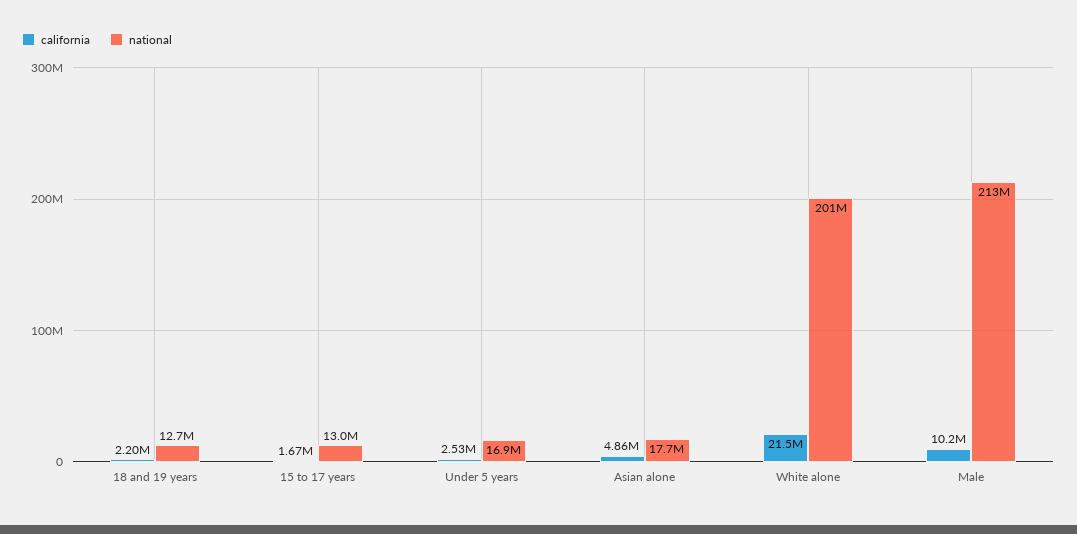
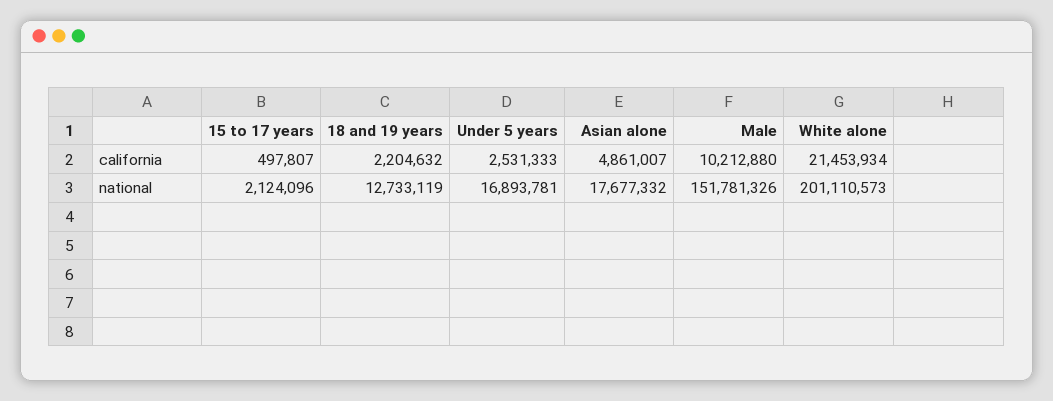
  {
    "california": {
      "18 and 19 years": 2204632,
-     "15 to 17 years": 1670000,
+     "15 to 17 years": 497807,
      "Under 5 years": 2531333,
      "Asian alone": 4861007,
      "White alone": 21453934,
      "Male": 10212880
    },
    "national": {
      "18 and 19 years": 12733119,
-     "15 to 17 years": 13000000,
+     "15 to 17 years": 2124096,
      "Under 5 years": 16893781,
      "Asian alone": 17677332,
      "White alone": 201110573,
-     "Male": 213000000
+     "Male": 151781326
    }
  }

